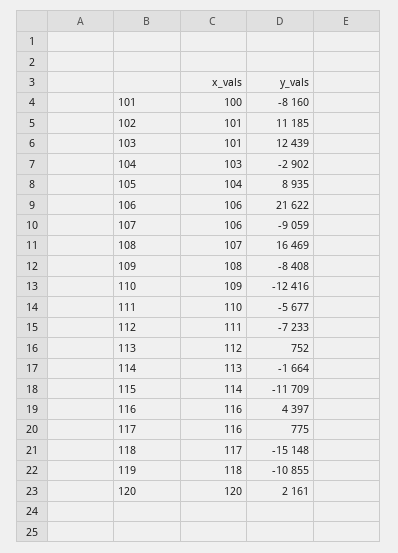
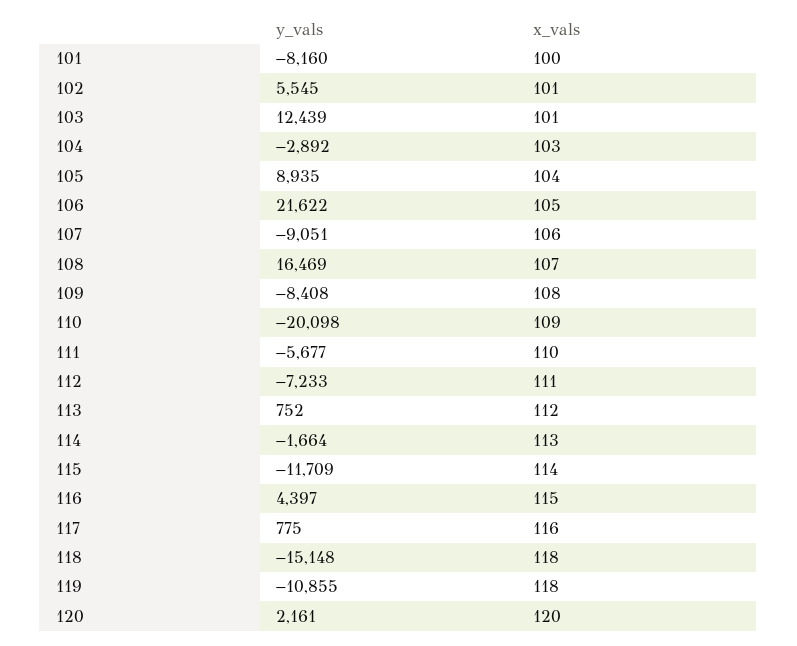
  {
    "x_vals": {
      "101": 100,
      "102": 101,
      "103": 101,
      "104": 103,
      "105": 104,
-     "106": 106,
+     "106": 105,
      "107": 106,
      "108": 107,
      "109": 108,
      "110": 109,
      "111": 110,
      "112": 111,
      "113": 112,
      "114": 113,
      "115": 114,
-     "116": 116,
+     "116": 115,
      "117": 116,
-     "118": 117,
+     "118": 118,
      "119": 118,
      "120": 120
    },
    "y_vals": {
      "101": -8160,
-     "102": 11185,
+     "102": 5545,
      "103": 12439,
-     "104": -2902,
+     "104": -2892,
      "105": 8935,
      "106": 21622,
-     "107": -9059,
+     "107": -9051,
      "108": 16469,
      "109": -8408,
-     "110": -12416,
+     "110": -20098,
      "111": -5677,
      "112": -7233,
      "113": 752,
      "114": -1664,
      "115": -11709,
      "116": 4397,
      "117": 775,
      "118": -15148,
      "119": -10855,
      "120": 2161
    }
  }

